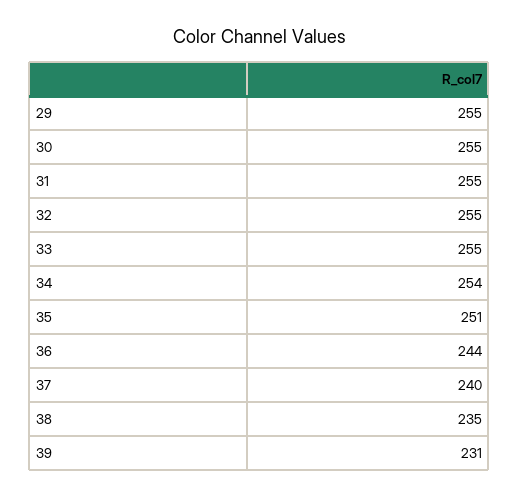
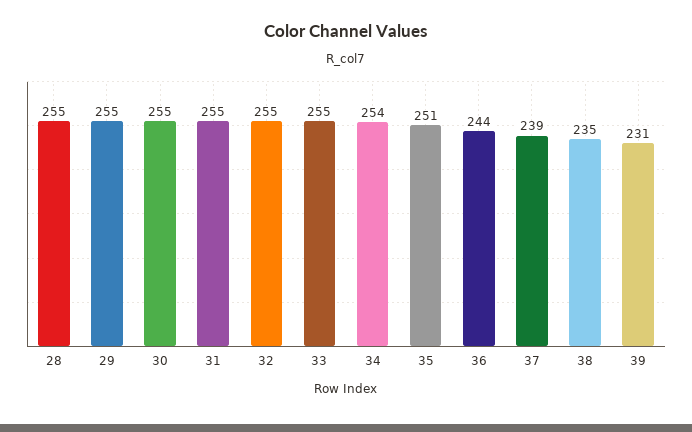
  {
    "29": 255,
    "30": 255,
    "31": 255,
    "32": 255,
    "33": 255,
    "34": 254,
    "35": 251,
    "36": 244,
-   "37": 240,
+   "37": 239,
    "38": 235,
-   "39": 231
+   "39": 231,
+   "28": 255
  }

